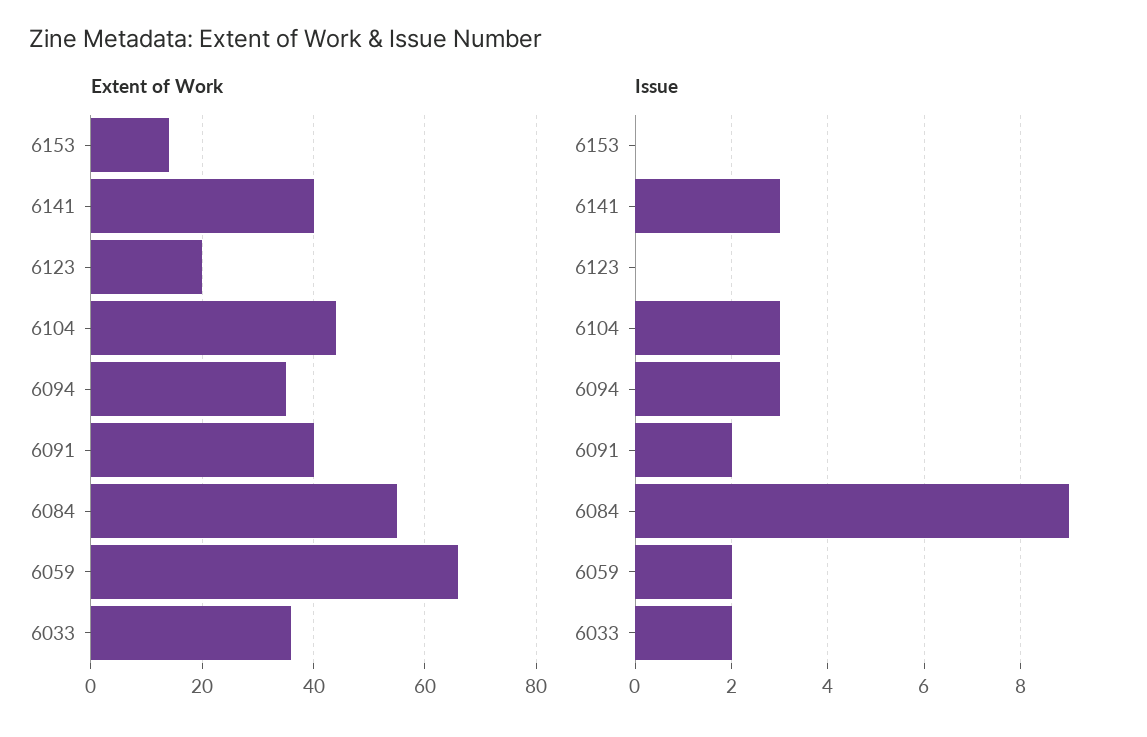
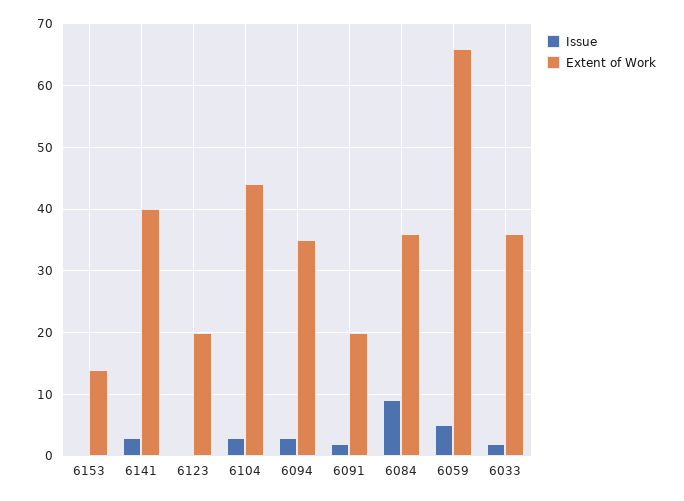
  {
    "Extent of Work": {
      "6153": 14,
      "6141": 40,
      "6123": 20,
      "6104": 44,
      "6094": 35,
-     "6091": 40,
+     "6091": 20,
-     "6084": 55,
+     "6084": 36,
      "6059": 66,
      "6033": 36
    },
    "Issue": {
      "6153": 0,
      "6141": 3,
      "6123": 0,
      "6104": 3,
      "6094": 3,
      "6091": 2,
      "6084": 9,
-     "6059": 2,
+     "6059": 5,
      "6033": 2
    }
  }

